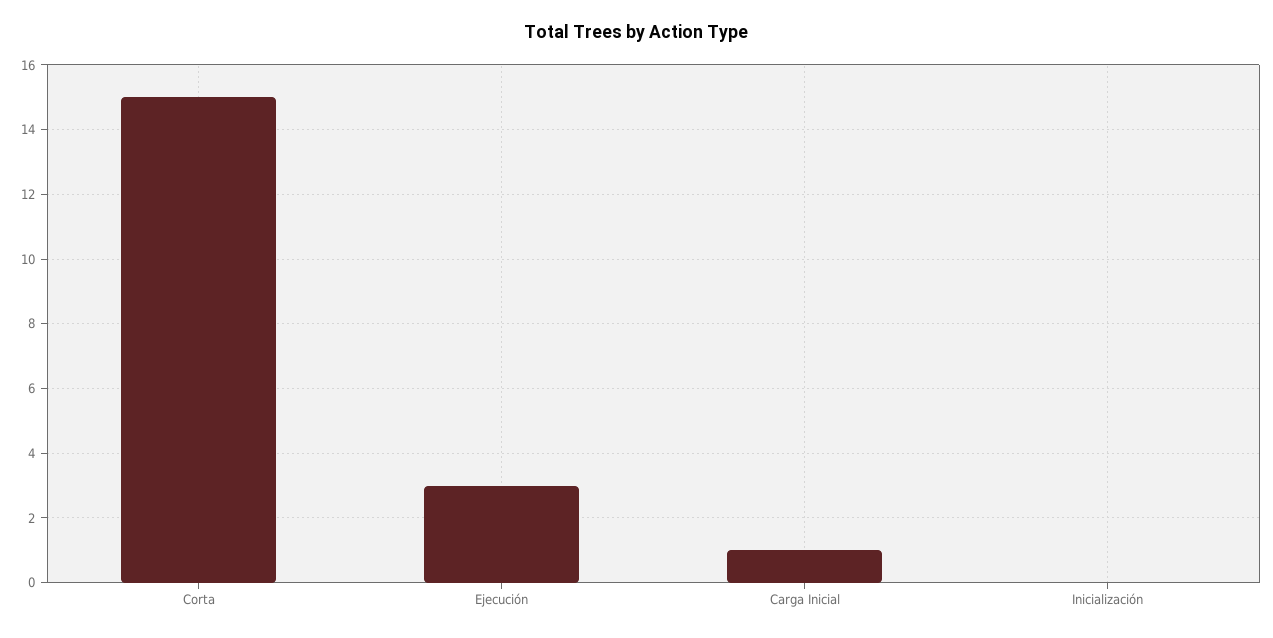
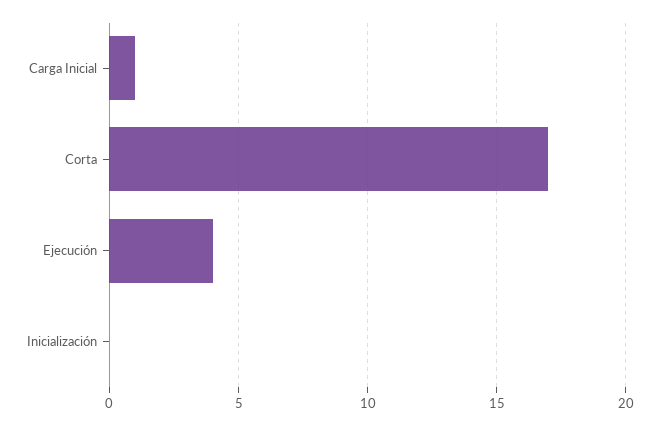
  {
-   "Corta": 15,
+   "Corta": 17,
-   "Ejecución": 3,
+   "Ejecución": 4,
    "Carga Inicial": 1,
    "Inicialización": 0
  }

